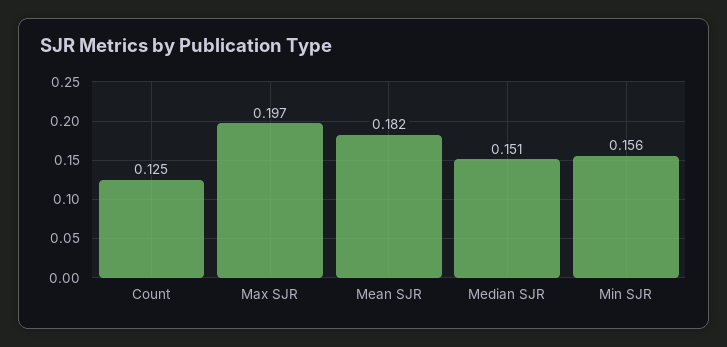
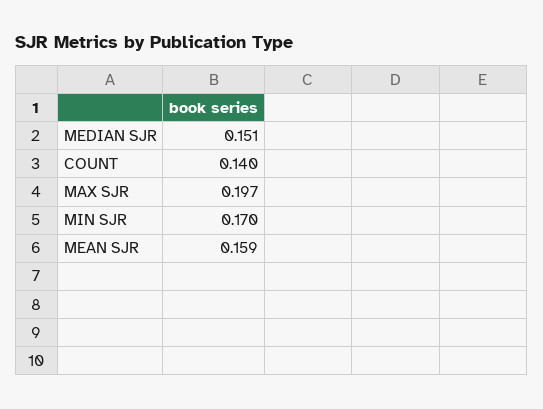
  {
-   "Count": 0.125,
+   "Count": 0.14,
    "Max SJR": 0.197,
-   "Mean SJR": 0.182,
+   "Mean SJR": 0.159,
    "Median SJR": 0.151,
-   "Min SJR": 0.156
+   "Min SJR": 0.17
  }

